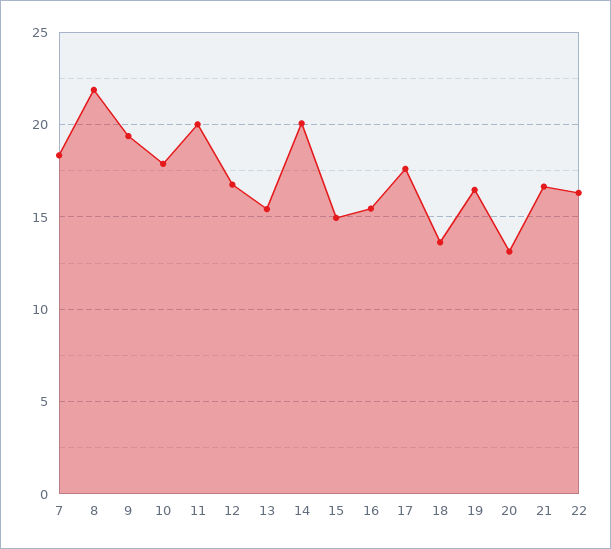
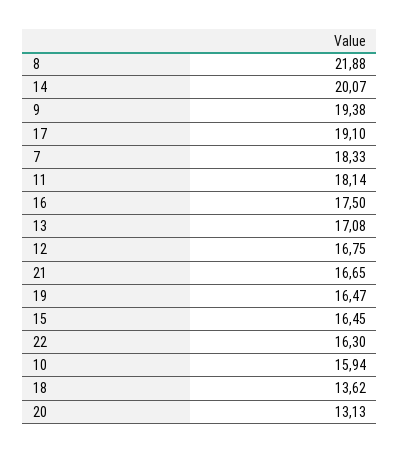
  {
    "7": 18.33,
    "8": 21.88,
    "9": 19.38,
-   "10": 18,
+   "10": 15.94,
-   "11": 20,
+   "11": 18.14,
    "12": 16.75,
-   "13": 15.5,
+   "13": 17.08,
    "14": 20.07,
-   "15": 15,
+   "15": 16.45,
-   "16": 15.5,
+   "16": 17.5,
-   "17": 17.5,
+   "17": 19.1,
    "18": 13.62,
    "19": 16.47,
    "20": 13.13,
    "21": 16.65,
    "22": 16.3
  }

